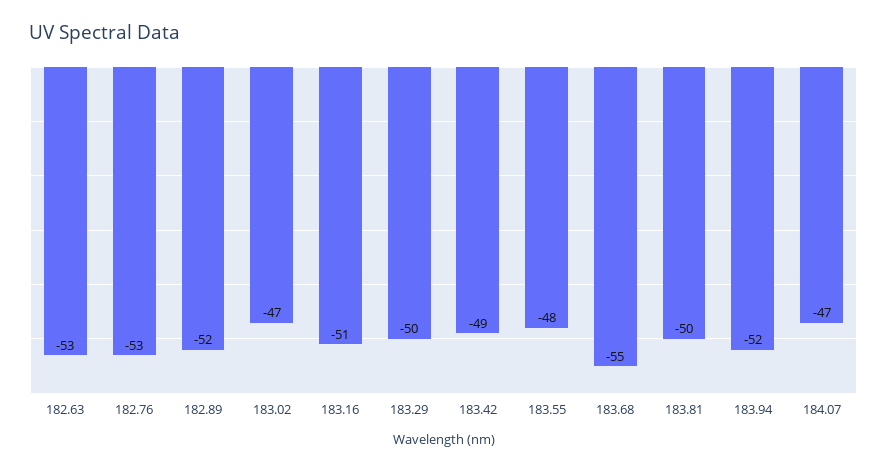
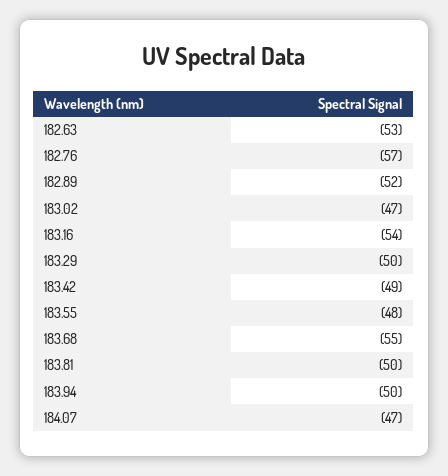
  {
    "182.63": -53,
-   "182.76": -53,
+   "182.76": -57,
    "182.89": -52,
    "183.02": -47,
-   "183.16": -51,
+   "183.16": -54,
    "183.29": -50,
    "183.42": -49,
    "183.55": -48,
    "183.68": -55,
    "183.81": -50,
-   "183.94": -52,
+   "183.94": -50,
    "184.07": -47
  }

